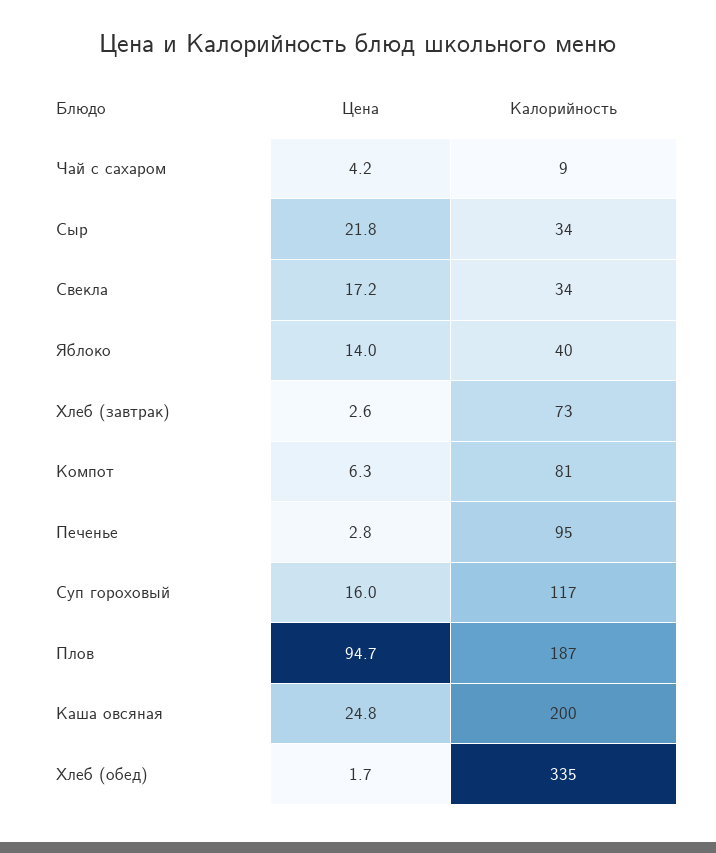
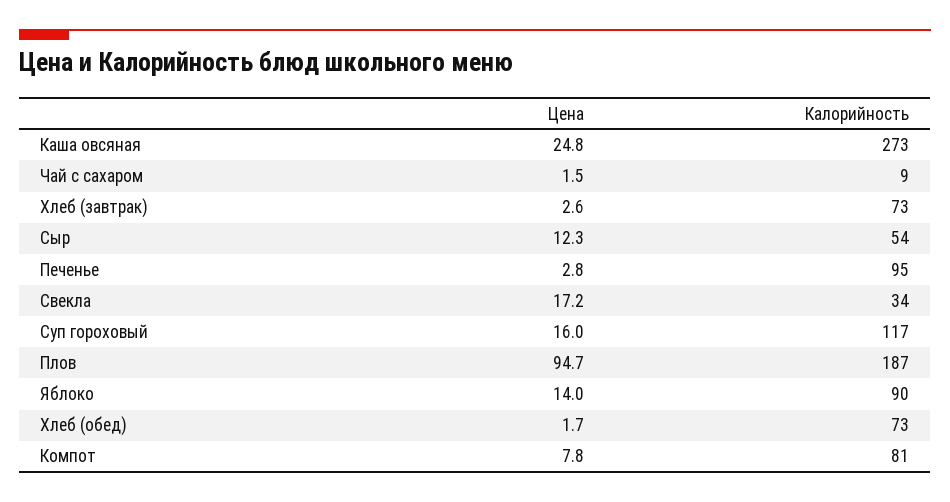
  {
    "Цена": {
-     "Чай с сахаром": 4.2,
+     "Чай с сахаром": 1.5,
-     "Сыр": 21.8,
+     "Сыр": 12.3,
      "Свекла": 17.2,
      "Яблоко": 14,
      "Хлеб (завтрак)": 2.6,
-     "Компот": 6.3,
+     "Компот": 7.8,
      "Печенье": 2.8,
      "Суп гороховый": 16,
      "Плов": 94.7,
      "Каша овсяная": 24.8,
      "Хлеб (обед)": 1.7
    },
    "Калорийность": {
      "Чай с сахаром": 9,
-     "Сыр": 34,
+     "Сыр": 54,
      "Свекла": 34,
-     "Яблоко": 40,
+     "Яблоко": 90,
      "Хлеб (завтрак)": 73,
      "Компот": 81,
      "Печенье": 95,
      "Суп гороховый": 117,
      "Плов": 187,
-     "Каша овсяная": 200,
+     "Каша овсяная": 273,
-     "Хлеб (обед)": 335
+     "Хлеб (обед)": 73
    }
  }

